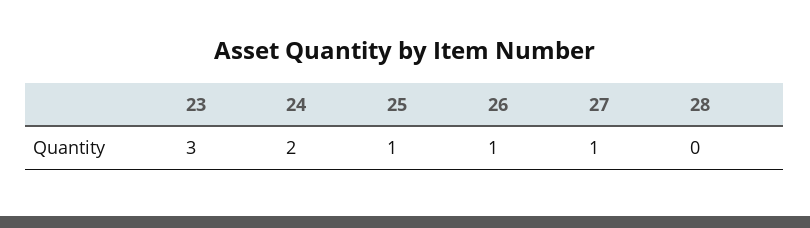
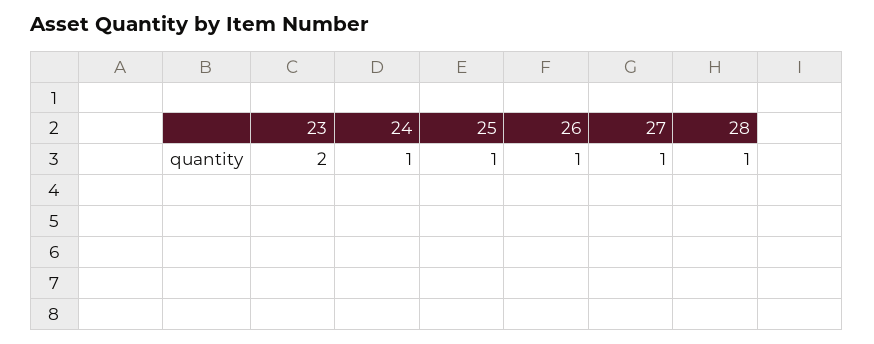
  {
-   "23": 3,
+   "23": 2,
-   "24": 2,
+   "24": 1,
    "25": 1,
    "26": 1,
    "27": 1,
-   "28": 0
+   "28": 1
  }

